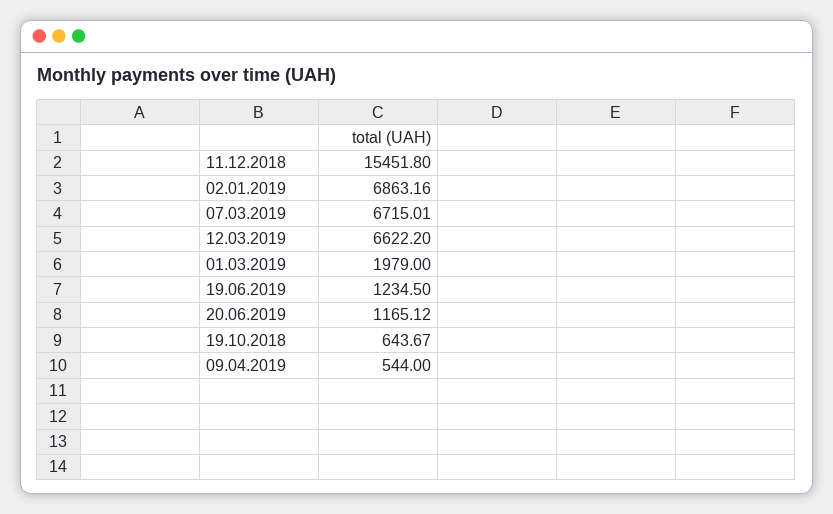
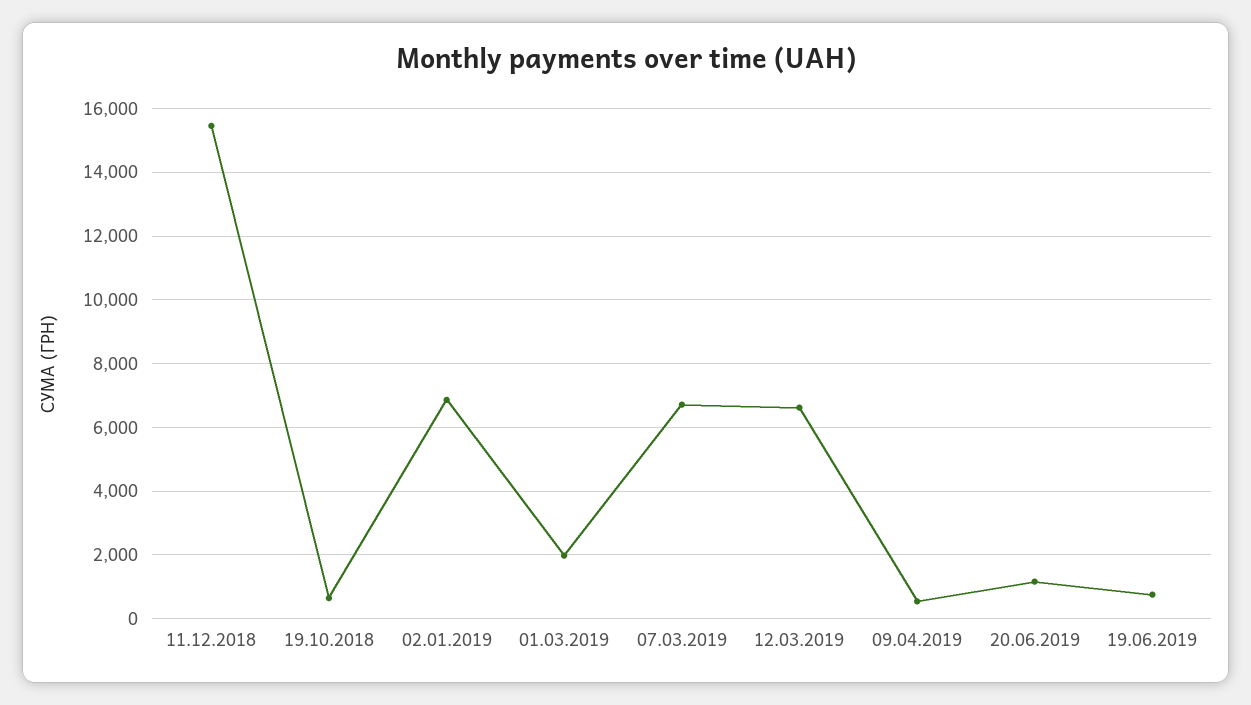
  {
    "11.12.2018": 15451.8,
    "02.01.2019": 6863.16,
    "07.03.2019": 6715.01,
    "12.03.2019": 6622.2,
    "01.03.2019": 1979,
-   "19.06.2019": 1234.5,
+   "19.06.2019": 800,
    "20.06.2019": 1165.12,
    "19.10.2018": 643.67,
    "09.04.2019": 544
  }

